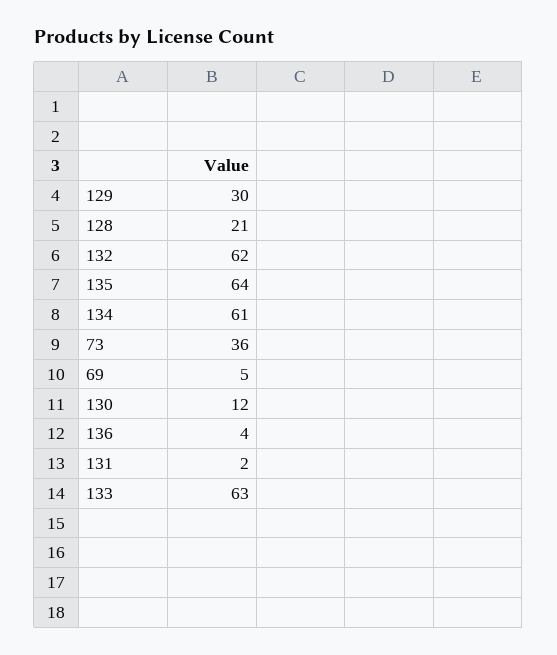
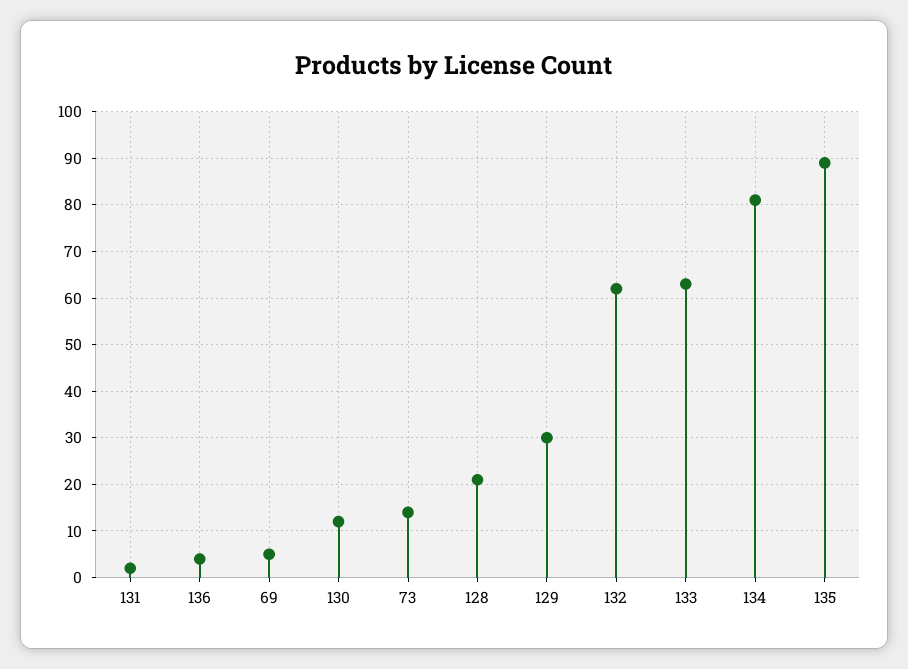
  {
    "129": 30,
    "128": 21,
    "132": 62,
-   "135": 64,
+   "135": 90,
-   "134": 61,
+   "134": 80,
-   "73": 36,
+   "73": 15,
    "69": 5,
    "130": 12,
    "136": 4,
    "131": 2,
    "133": 63
  }

